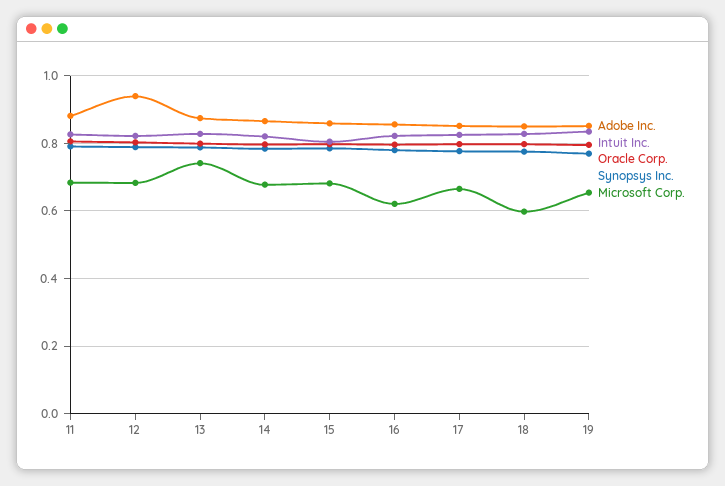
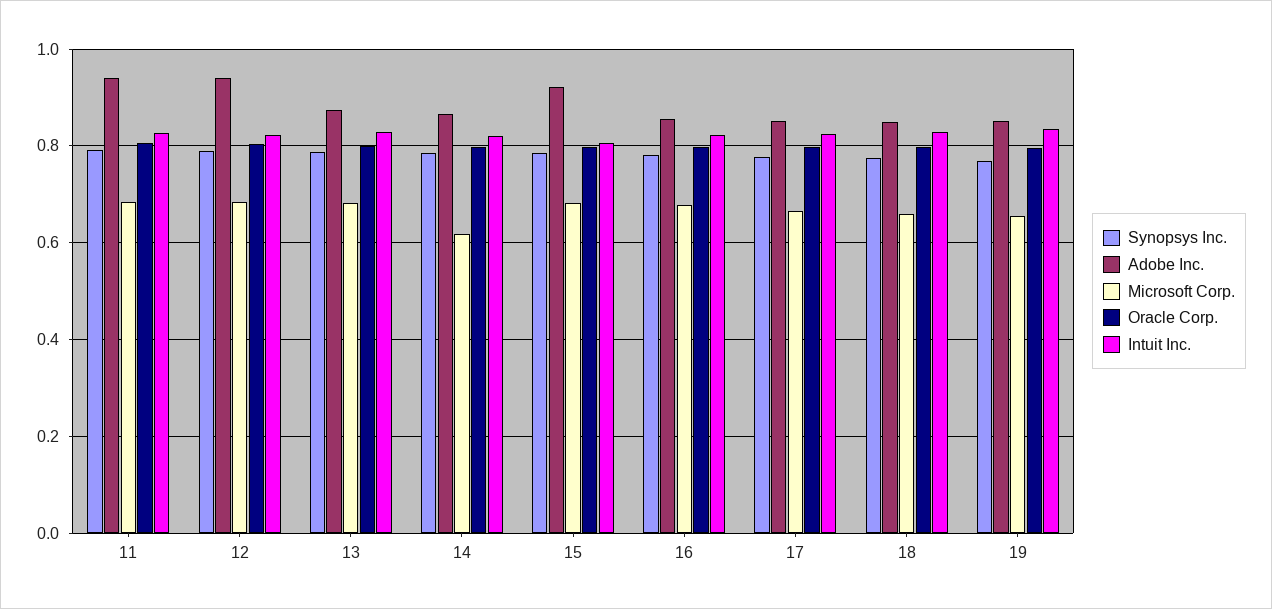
  {
    "Adobe Inc.": {
-     "11": 0.88,
+     "11": 0.94,
      "12": 0.94,
      "13": 0.88,
      "14": 0.86,
-     "15": 0.86,
+     "15": 0.92,
      "16": 0.86,
      "17": 0.86,
      "18": 0.86,
      "19": 0.86
    },
    "Intuit Inc.": {
      "11": 0.82,
      "12": 0.82,
      "13": 0.82,
      "14": 0.82,
      "15": 0.8,
      "16": 0.82,
      "17": 0.82,
      "18": 0.82,
      "19": 0.84
    },
    "Oracle Corp.": {
      "11": 0.8,
      "12": 0.8,
      "13": 0.8,
      "14": 0.8,
      "15": 0.8,
      "16": 0.8,
      "17": 0.8,
      "18": 0.8,
      "19": 0.8
    },
    "Synopsys Inc.": {
      "11": 0.8,
      "12": 0.78,
      "13": 0.78,
      "14": 0.78,
      "15": 0.78,
      "16": 0.78,
      "17": 0.78,
      "18": 0.78,
      "19": 0.76
    },
    "Microsoft Corp.": {
      "11": 0.68,
      "12": 0.68,
-     "13": 0.74,
+     "13": 0.68,
-     "14": 0.68,
+     "14": 0.62,
      "15": 0.68,
-     "16": 0.62,
+     "16": 0.68,
      "17": 0.66,
-     "18": 0.6,
+     "18": 0.66,
      "19": 0.66
    }
  }

